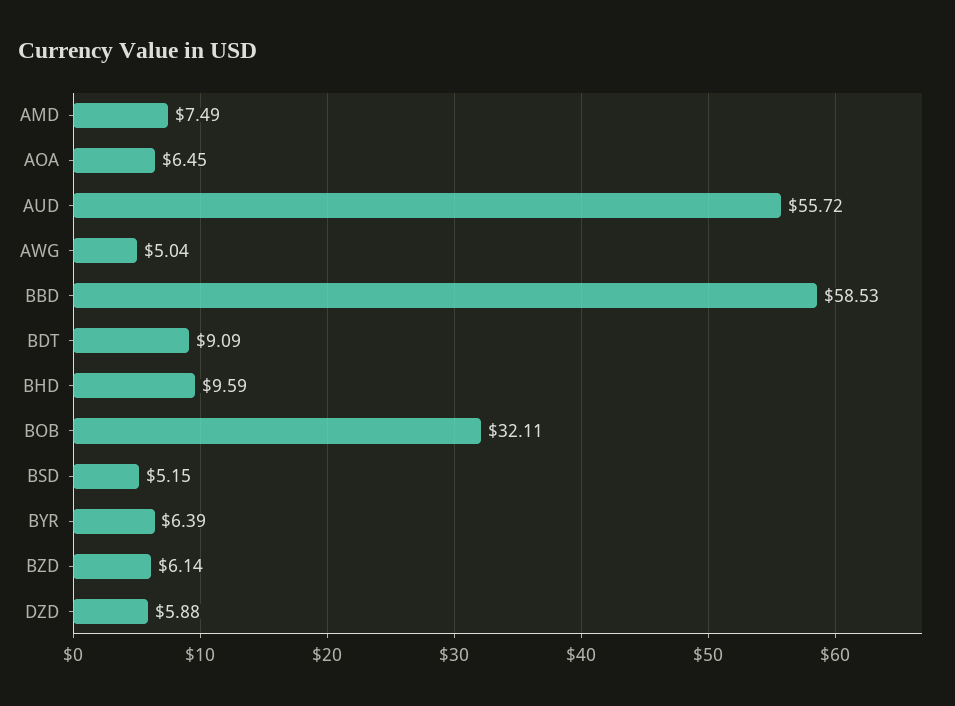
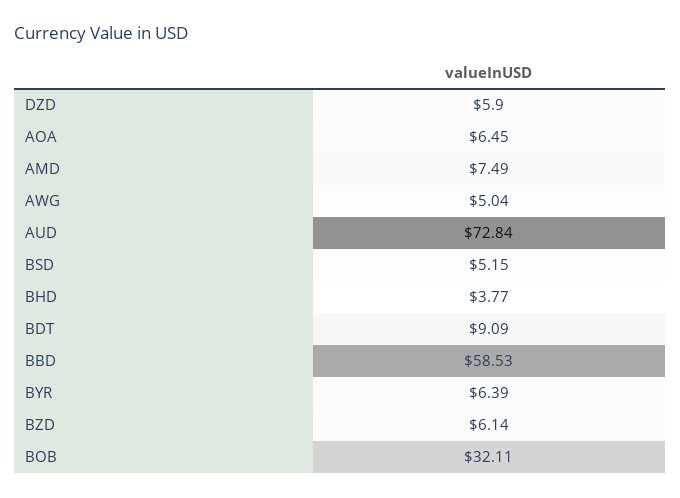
  {
    "AMD": 7.49,
    "AOA": 6.45,
-   "AUD": 55.72,
+   "AUD": 72.84,
    "AWG": 5.04,
    "BBD": 58.53,
    "BDT": 9.09,
-   "BHD": 9.59,
+   "BHD": 3.77,
    "BOB": 32.11,
    "BSD": 5.15,
    "BYR": 6.39,
    "BZD": 6.14,
-   "DZD": 5.88
+   "DZD": 5.9
  }

